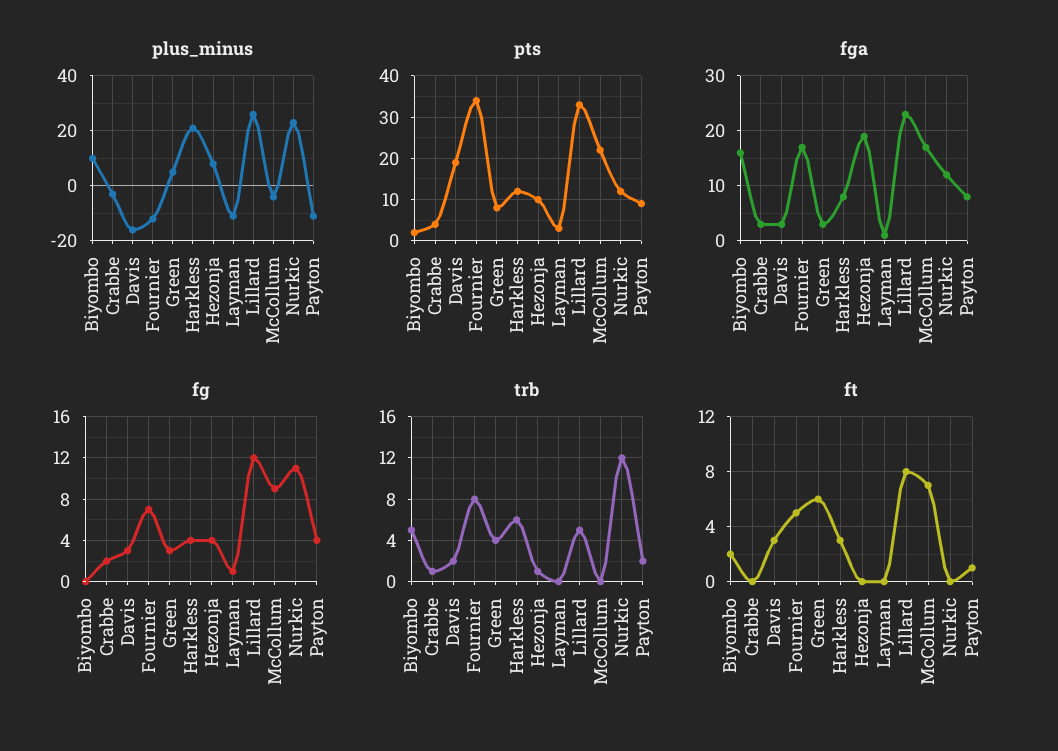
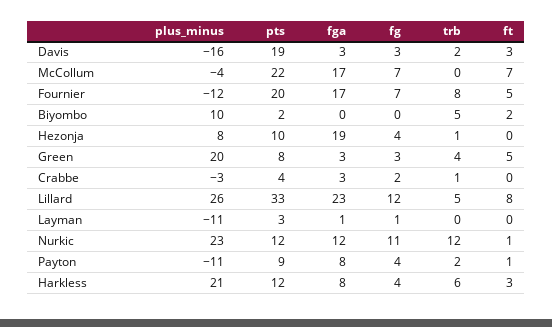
  {
    "plus_minus": {
      "Biyombo": 10,
      "Crabbe": -3,
      "Davis": -16,
      "Fournier": -12,
-     "Green": 5,
+     "Green": 20,
      "Harkless": 21,
      "Hezonja": 8,
      "Layman": -11,
      "Lillard": 26,
      "McCollum": -4,
      "Nurkic": 23,
      "Payton": -11
    },
    "pts": {
      "Biyombo": 2,
      "Crabbe": 4,
      "Davis": 19,
-     "Fournier": 35,
+     "Fournier": 20,
      "Green": 8,
      "Harkless": 12,
      "Hezonja": 10,
      "Layman": 3,
      "Lillard": 33,
      "McCollum": 22,
      "Nurkic": 12,
      "Payton": 9
    },
    "fga": {
-     "Biyombo": 15,
+     "Biyombo": 0,
      "Crabbe": 3,
      "Davis": 3,
      "Fournier": 17,
      "Green": 3,
      "Harkless": 8,
      "Hezonja": 19,
      "Layman": 1,
      "Lillard": 23,
      "McCollum": 17,
      "Nurkic": 12,
      "Payton": 8
    },
    "fg": {
      "Biyombo": 0,
      "Crabbe": 2,
      "Davis": 3,
      "Fournier": 7,
      "Green": 3,
      "Harkless": 4,
      "Hezonja": 4,
      "Layman": 1,
      "Lillard": 12,
-     "McCollum": 9,
+     "McCollum": 7,
      "Nurkic": 11,
      "Payton": 4
    },
    "trb": {
      "Biyombo": 5,
      "Crabbe": 1,
      "Davis": 2,
      "Fournier": 8,
      "Green": 4,
      "Harkless": 6,
      "Hezonja": 1,
      "Layman": 0,
      "Lillard": 5,
      "McCollum": 0,
      "Nurkic": 12,
      "Payton": 2
    },
    "ft": {
      "Biyombo": 2,
      "Crabbe": 0,
      "Davis": 3,
      "Fournier": 5,
-     "Green": 6,
+     "Green": 5,
      "Harkless": 3,
      "Hezonja": 0,
      "Layman": 0,
      "Lillard": 8,
      "McCollum": 7,
-     "Nurkic": 0,
+     "Nurkic": 1,
      "Payton": 1
    }
  }

